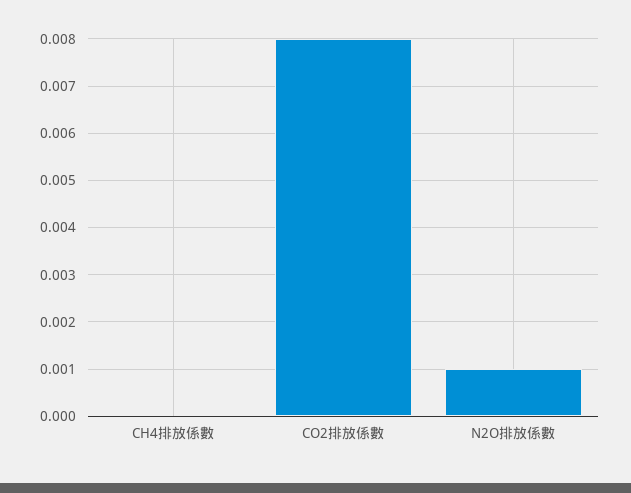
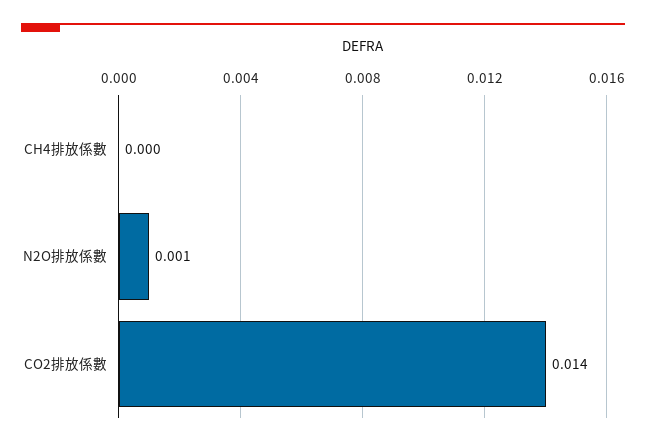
  {
    "CH4排放係數": 0,
-   "CO2排放係數": 0.008,
+   "CO2排放係數": 0.014,
    "N2O排放係數": 0.001
  }

